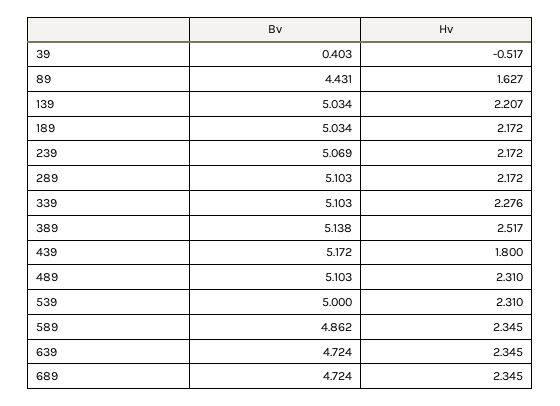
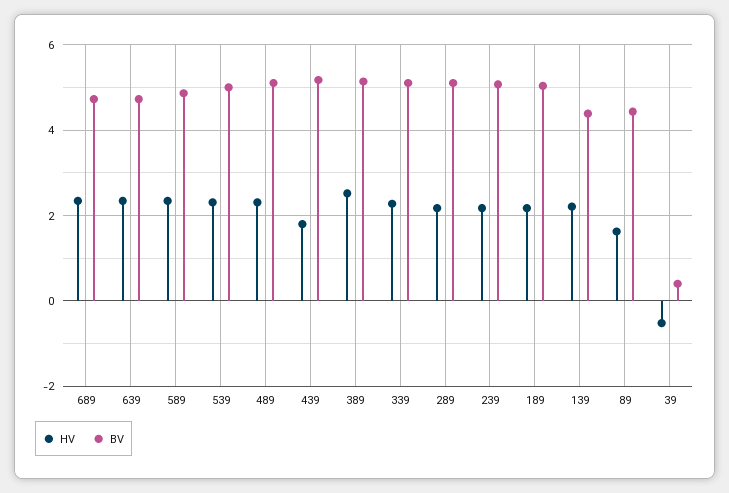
  {
    "Bv": {
      "39": 0.403,
      "89": 4.431,
-     "139": 5.034,
+     "139": 4.4,
      "189": 5.034,
      "239": 5.069,
      "289": 5.103,
      "339": 5.103,
      "389": 5.138,
      "439": 5.172,
      "489": 5.103,
      "539": 5,
      "589": 4.862,
      "639": 4.724,
      "689": 4.724
    },
    "Hv": {
      "39": -0.517,
      "89": 1.627,
      "139": 2.207,
      "189": 2.172,
      "239": 2.172,
      "289": 2.172,
      "339": 2.276,
      "389": 2.517,
      "439": 1.8,
      "489": 2.31,
      "539": 2.31,
      "589": 2.345,
      "639": 2.345,
      "689": 2.345
    }
  }

